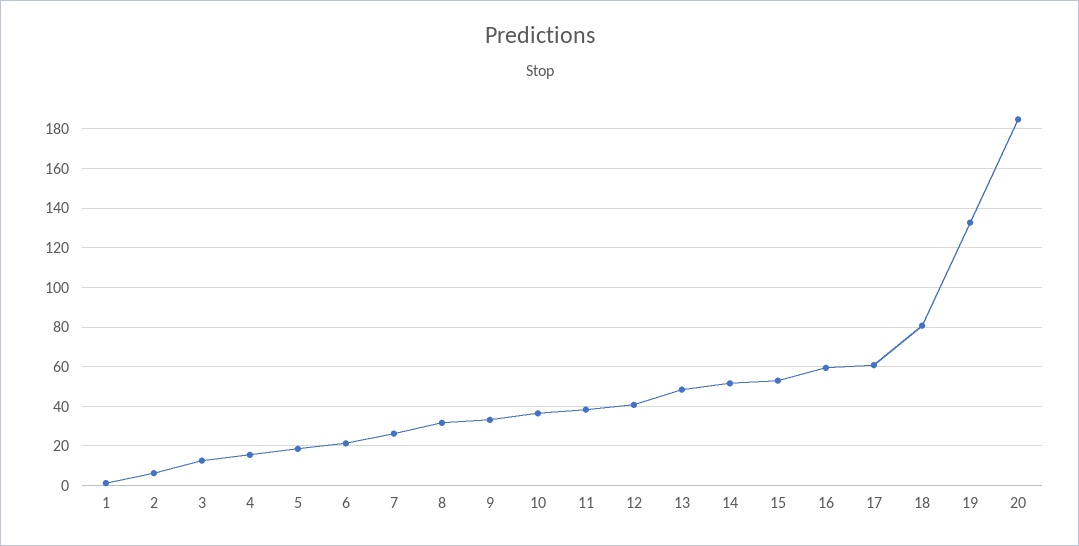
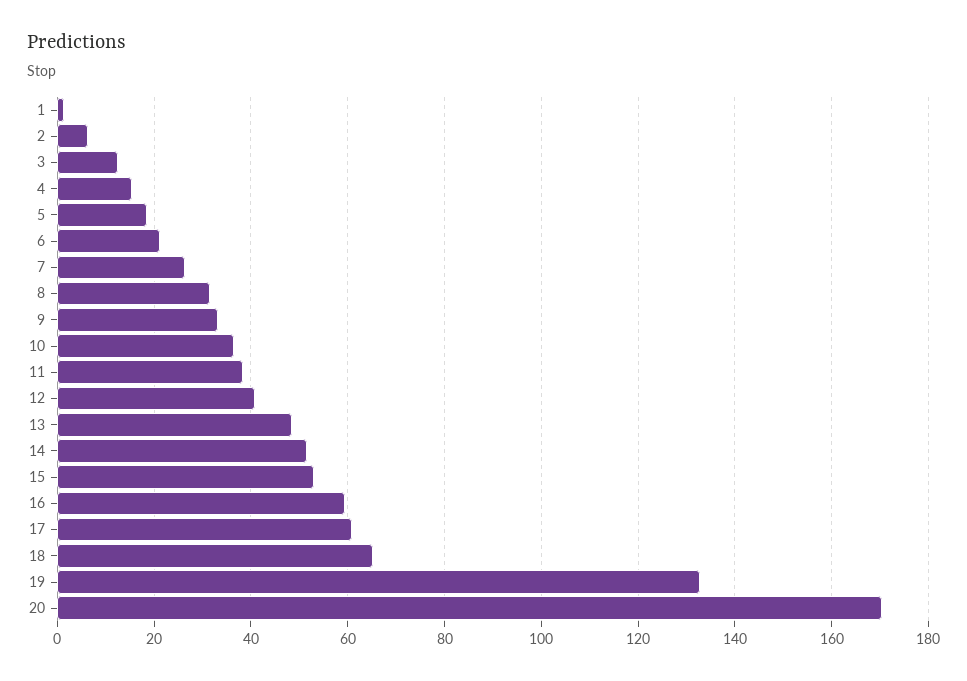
  {
    "1": 2,
    "2": 6,
    "3": 12,
    "4": 16,
    "5": 18,
    "6": 22,
    "7": 26,
    "8": 32,
    "9": 34,
    "10": 36,
    "11": 38,
    "12": 40,
    "13": 48,
    "14": 52,
    "15": 54,
    "16": 60,
    "17": 60,
-   "18": 80,
+   "18": 66,
    "19": 132,
-   "20": 185
+   "20": 170
  }

